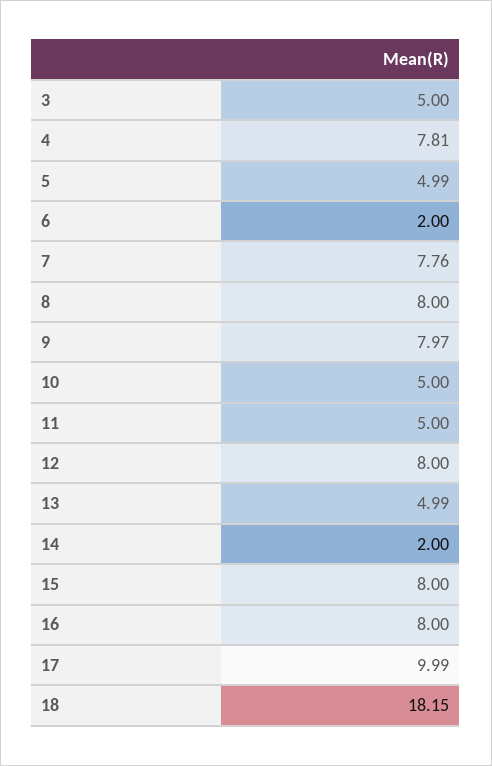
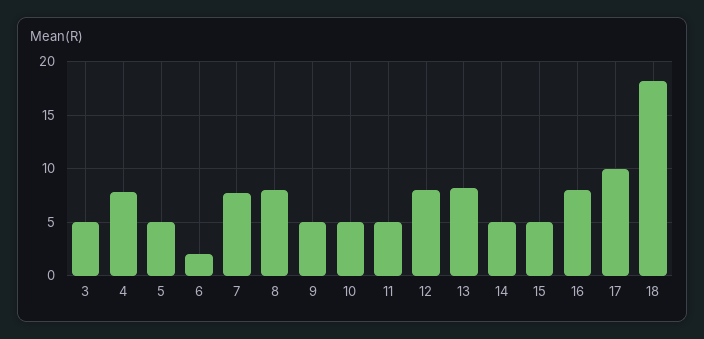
  {
    "3": 5,
    "4": 7.81,
    "5": 4.99,
    "6": 2,
    "7": 7.76,
    "8": 8,
-   "9": 7.97,
+   "9": 5,
    "10": 5,
    "11": 5,
    "12": 8,
-   "13": 4.99,
+   "13": 8,
-   "14": 2,
+   "14": 5,
-   "15": 8,
+   "15": 5,
    "16": 8,
    "17": 9.99,
    "18": 18.15
  }

